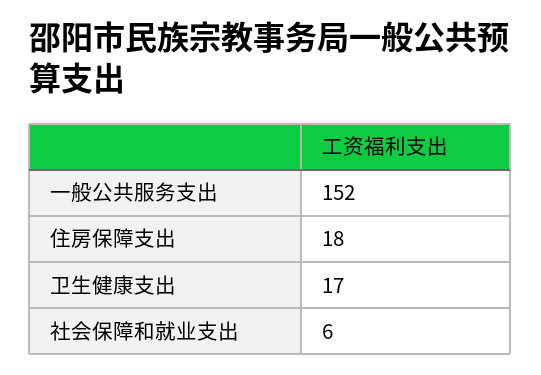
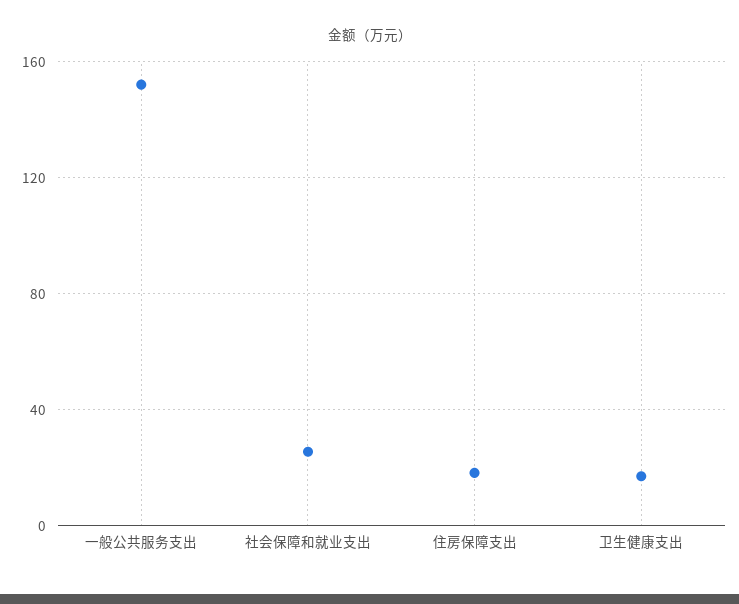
  {
    "一般公共服务支出": 152,
    "住房保障支出": 18,
    "卫生健康支出": 17,
-   "社会保障和就业支出": 6
+   "社会保障和就业支出": 25
  }

